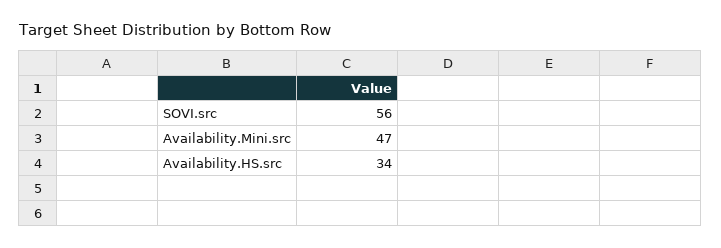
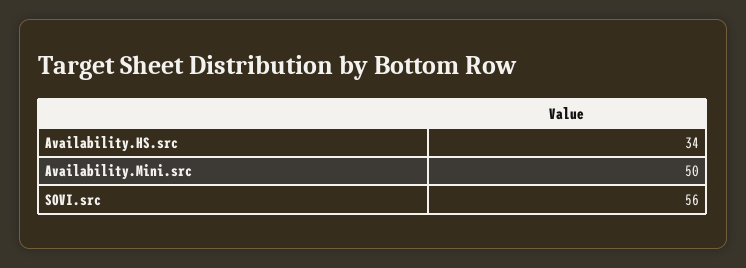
  {
    "SOVI.src": 56,
-   "Availability.Mini.src": 47,
+   "Availability.Mini.src": 50,
    "Availability.HS.src": 34
  }

